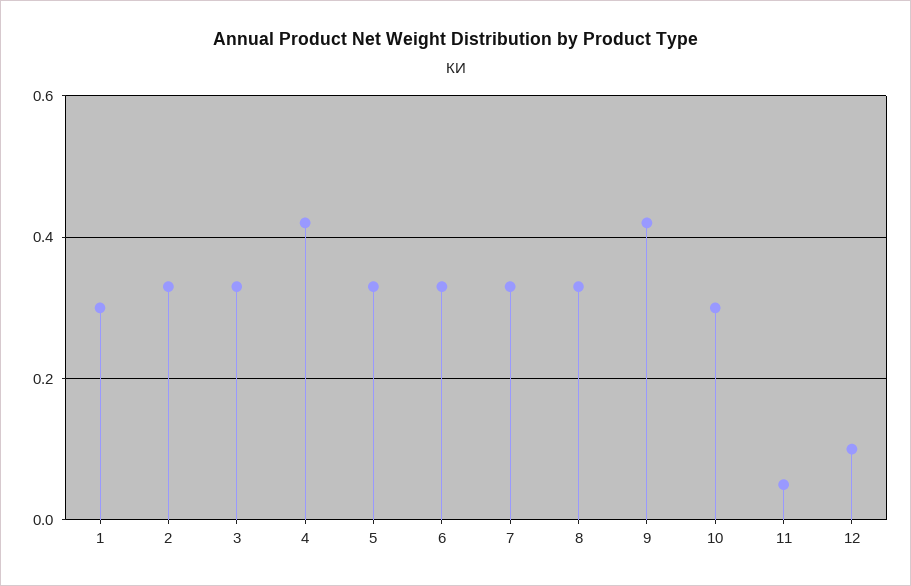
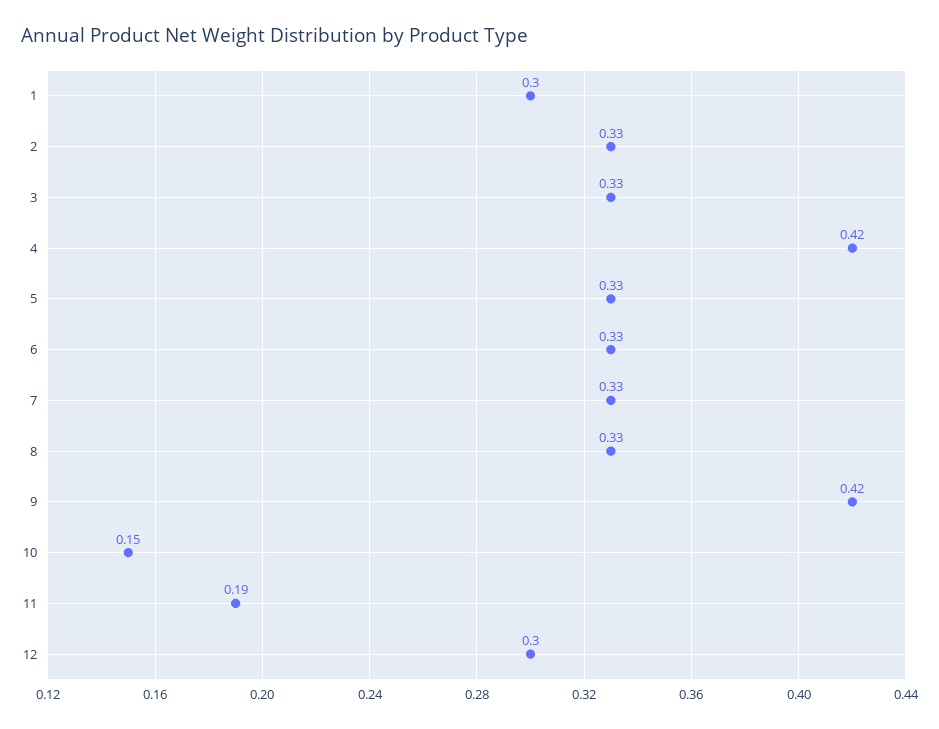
  {
    "1": 0.3,
    "2": 0.33,
    "3": 0.33,
    "4": 0.42,
    "5": 0.33,
    "6": 0.33,
    "7": 0.33,
    "8": 0.33,
    "9": 0.42,
-   "10": 0.3,
+   "10": 0.15,
-   "11": 0.05,
+   "11": 0.19,
-   "12": 0.1
+   "12": 0.3
  }

